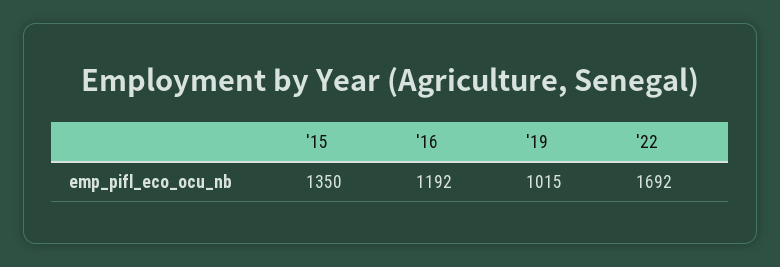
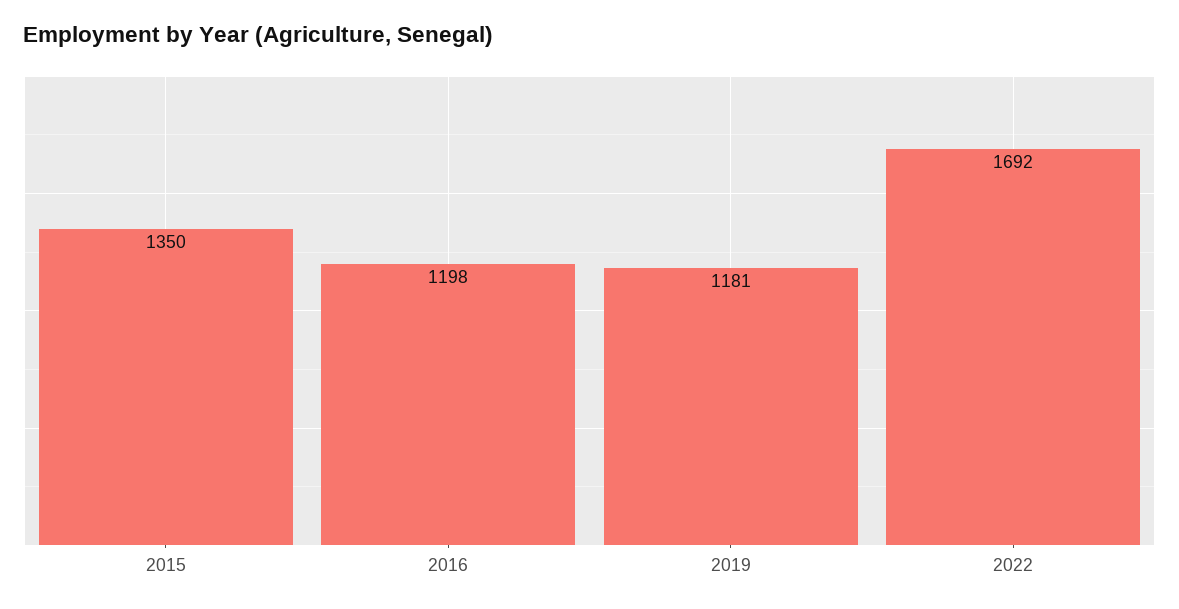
  {
    "'15": 1350,
-   "'16": 1192,
+   "'16": 1198,
-   "'19": 1015,
+   "'19": 1181,
    "'22": 1692
  }

